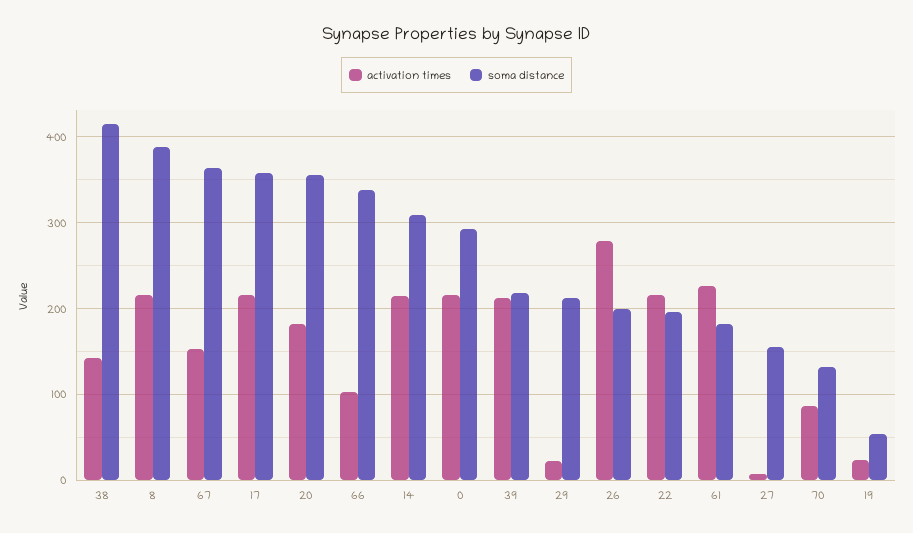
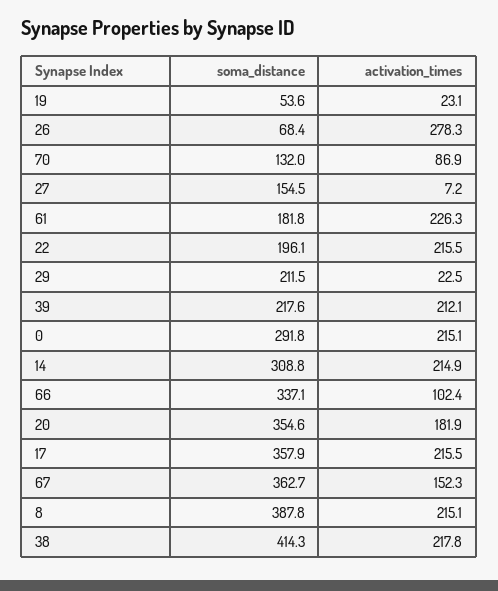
  {
    "activation times": {
-     "38": 140,
+     "38": 217.8,
      "8": 215.1,
      "67": 152.3,
      "17": 215.5,
      "20": 181.9,
      "66": 102.4,
      "14": 214.9,
      "0": 215.1,
      "39": 212.1,
      "29": 22.5,
      "26": 278.3,
      "22": 215.5,
      "61": 226.3,
      "27": 7.2,
      "70": 86.9,
      "19": 23.1
    },
    "soma distance": {
      "38": 414.3,
      "8": 387.8,
      "67": 362.7,
      "17": 357.9,
      "20": 354.6,
      "66": 337.1,
      "14": 308.8,
      "0": 291.8,
      "39": 217.6,
      "29": 211.5,
-     "26": 200,
+     "26": 68.4,
      "22": 196.1,
      "61": 181.8,
      "27": 154.5,
      "70": 132,
      "19": 53.6
    }
  }

